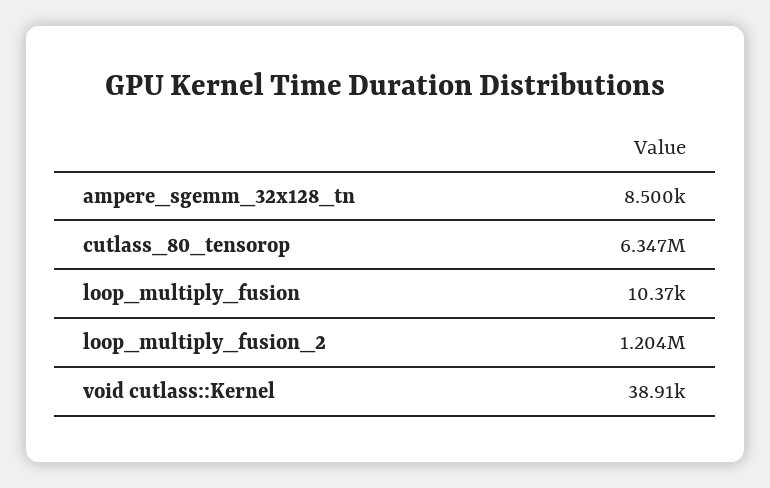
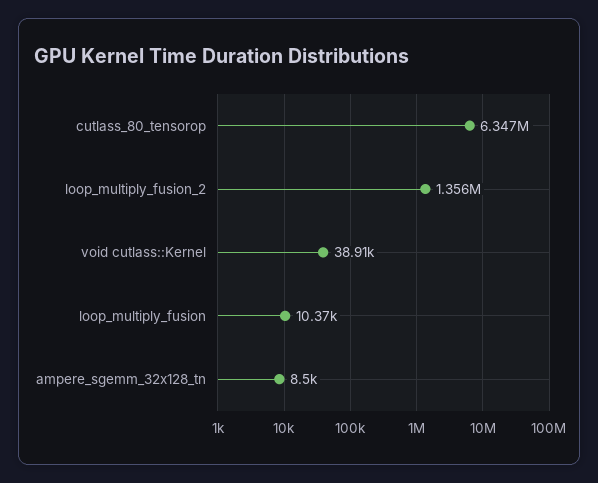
  {
    "ampere_sgemm_32x128_tn": 8500,
    "cutlass_80_tensorop": 6347000,
    "loop_multiply_fusion": 10370,
-   "loop_multiply_fusion_2": 1204000,
+   "loop_multiply_fusion_2": 1356000,
    "void cutlass::Kernel": 38910
  }

